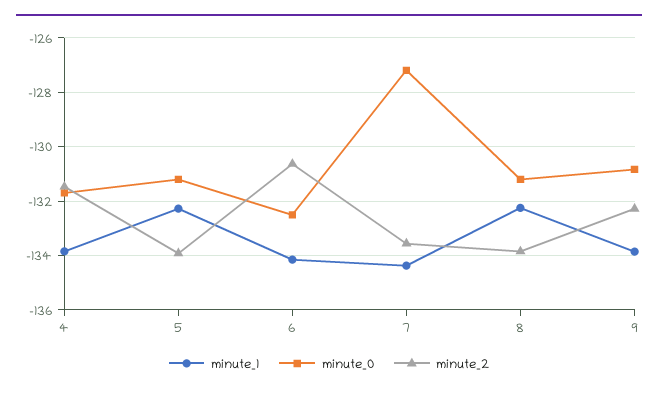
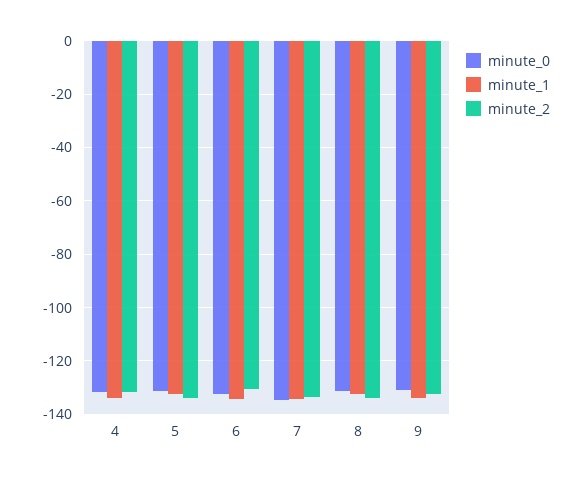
  {
    "minute_1": {
      "4": -133.75,
      "5": -132.25,
      "6": -134.25,
      "7": -134.25,
      "8": -132.25,
      "9": -133.75
    },
    "minute_0": {
      "4": -131.75,
      "5": -131.25,
      "6": -132.5,
-     "7": -127.25,
+     "7": -135,
      "8": -131.25,
      "9": -130.75
    },
    "minute_2": {
      "4": -131.5,
      "5": -134,
      "6": -130.75,
      "7": -133.5,
      "8": -133.75,
      "9": -132.25
    }
  }

